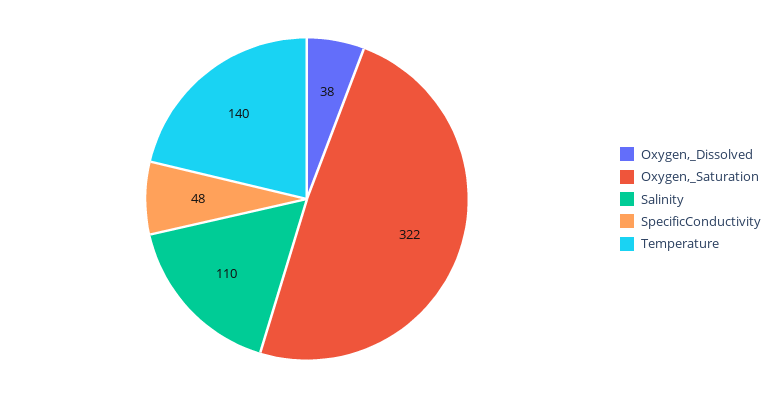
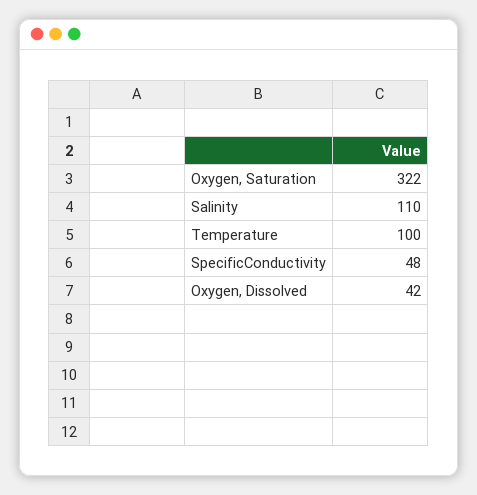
  {
-   "Oxygen,_Dissolved": 38,
+   "Oxygen,_Dissolved": 42,
    "Oxygen,_Saturation": 322,
    "Salinity": 110,
    "SpecificConductivity": 48,
-   "Temperature": 140
+   "Temperature": 100
  }

